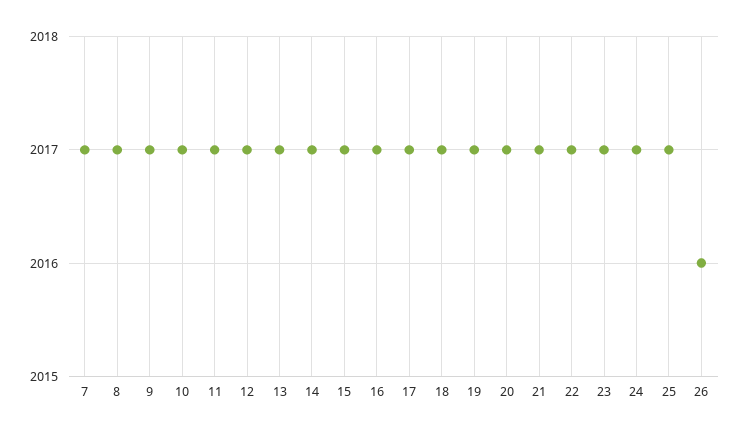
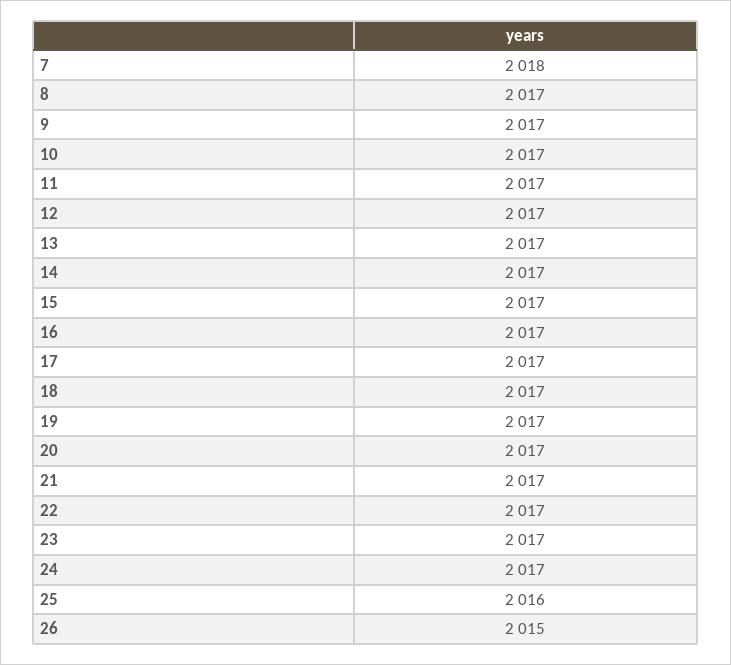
  {
-   "7": 2017,
+   "7": 2018,
    "8": 2017,
    "9": 2017,
    "10": 2017,
    "11": 2017,
    "12": 2017,
    "13": 2017,
    "14": 2017,
    "15": 2017,
    "16": 2017,
    "17": 2017,
    "18": 2017,
    "19": 2017,
    "20": 2017,
    "21": 2017,
    "22": 2017,
    "23": 2017,
    "24": 2017,
-   "25": 2017,
+   "25": 2016,
-   "26": 2016
+   "26": 2015
  }

